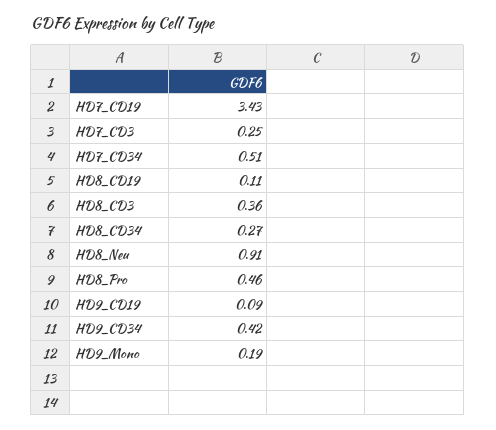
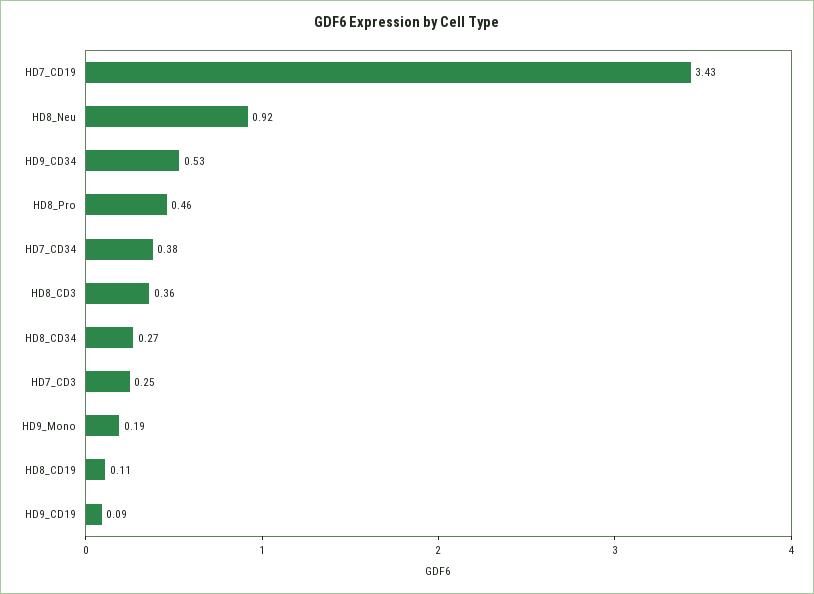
  {
    "HD7_CD19": 3.43,
    "HD7_CD3": 0.25,
-   "HD7_CD34": 0.51,
+   "HD7_CD34": 0.38,
    "HD8_CD19": 0.11,
    "HD8_CD3": 0.36,
    "HD8_CD34": 0.27,
-   "HD8_Neu": 0.91,
+   "HD8_Neu": 0.92,
    "HD8_Pro": 0.46,
    "HD9_CD19": 0.09,
-   "HD9_CD34": 0.42,
+   "HD9_CD34": 0.53,
    "HD9_Mono": 0.19
  }

